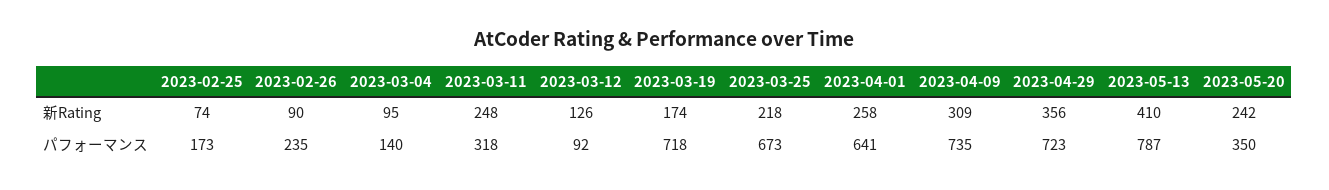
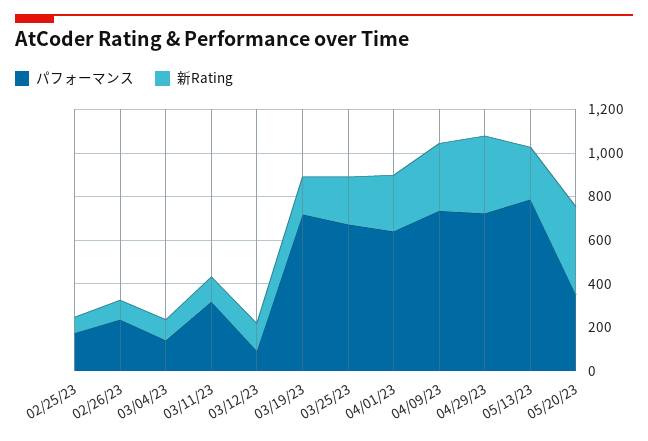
  {
    "新Rating": {
      "2023-02-25": 74,
      "2023-02-26": 90,
      "2023-03-04": 95,
-     "2023-03-11": 248,
+     "2023-03-11": 100,
      "2023-03-12": 126,
      "2023-03-19": 174,
      "2023-03-25": 218,
      "2023-04-01": 258,
      "2023-04-09": 309,
      "2023-04-29": 356,
-     "2023-05-13": 410,
+     "2023-05-13": 250,
-     "2023-05-20": 242
+     "2023-05-20": 400
    },
    "パフォーマンス": {
      "2023-02-25": 173,
      "2023-02-26": 235,
      "2023-03-04": 140,
      "2023-03-11": 318,
      "2023-03-12": 92,
      "2023-03-19": 718,
      "2023-03-25": 673,
      "2023-04-01": 641,
      "2023-04-09": 735,
      "2023-04-29": 723,
      "2023-05-13": 787,
      "2023-05-20": 350
    }
  }

